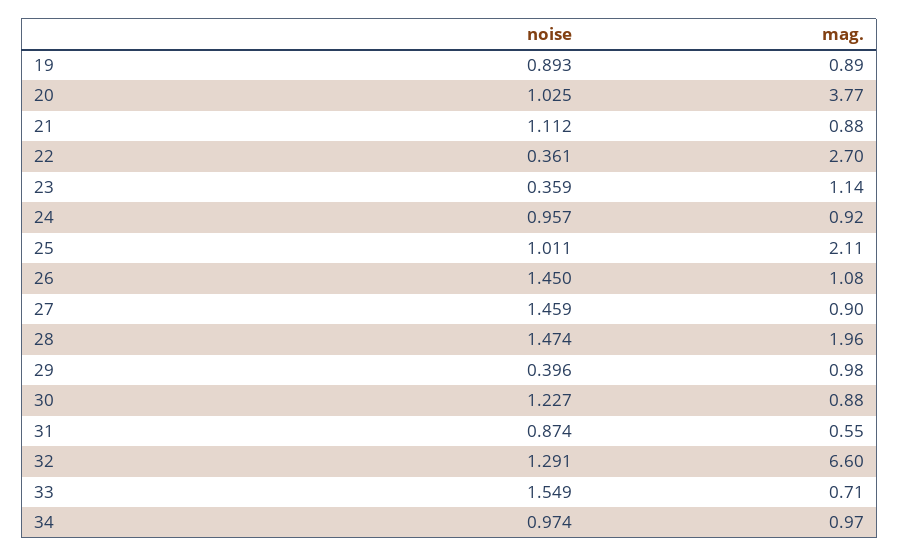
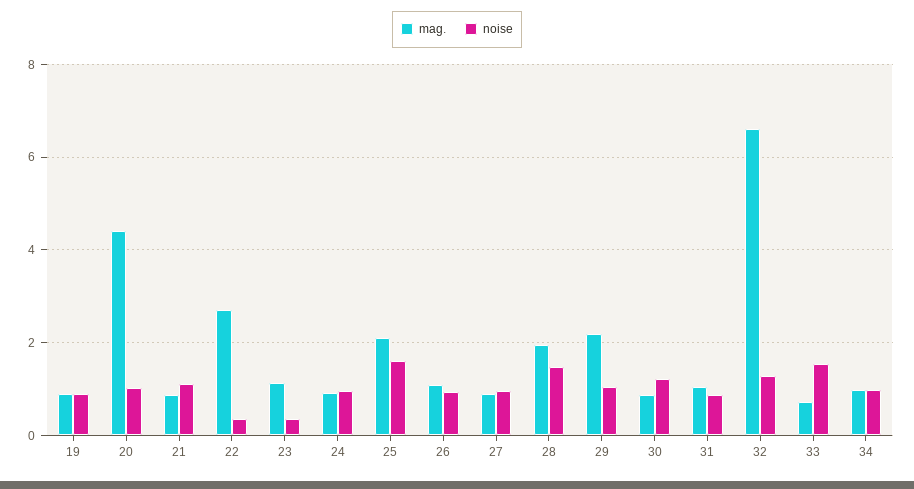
  {
    "noise": {
      "19": 0.893,
      "20": 1.025,
      "21": 1.112,
      "22": 0.361,
      "23": 0.359,
      "24": 0.957,
-     "25": 1.011,
+     "25": 1.6,
-     "26": 1.45,
+     "26": 1,
-     "27": 1.459,
+     "27": 1,
      "28": 1.474,
-     "29": 0.396,
+     "29": 1,
      "30": 1.227,
      "31": 0.874,
      "32": 1.291,
      "33": 1.549,
      "34": 0.974
    },
    "mag.": {
      "19": 0.89,
-     "20": 3.77,
+     "20": 4.4,
      "21": 0.88,
      "22": 2.7,
      "23": 1.14,
      "24": 0.92,
      "25": 2.11,
      "26": 1.08,
      "27": 0.9,
      "28": 1.96,
-     "29": 0.98,
+     "29": 2.2,
      "30": 0.88,
-     "31": 0.55,
+     "31": 1,
      "32": 6.6,
      "33": 0.71,
      "34": 0.97
    }
  }

